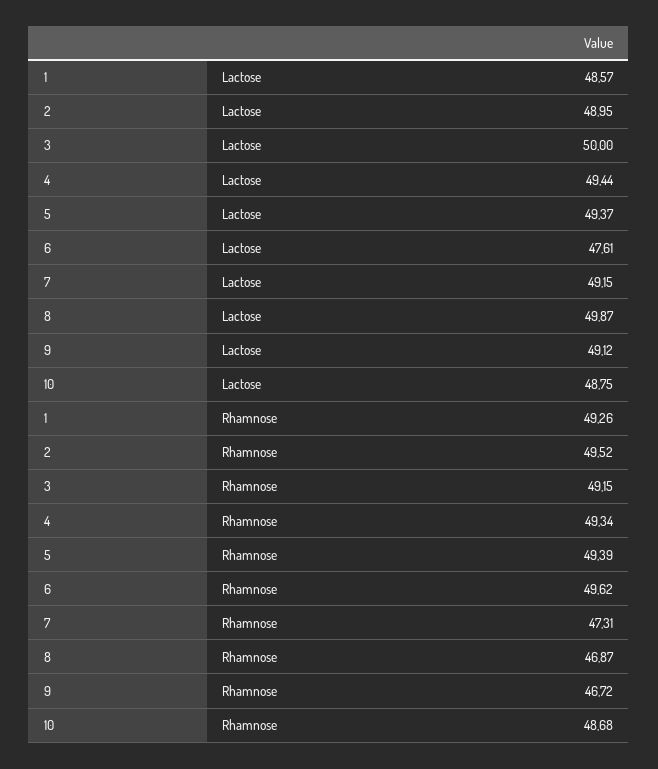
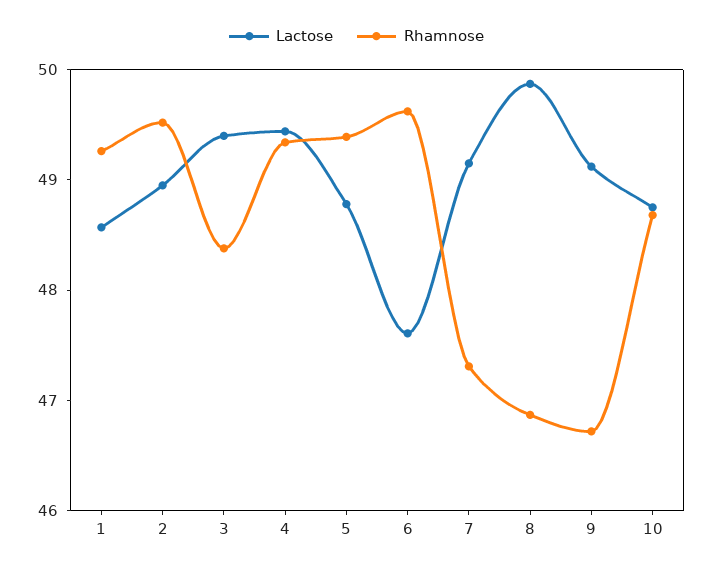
  {
    "Lactose": {
      "1": 48.57,
      "2": 48.95,
-     "3": 50,
+     "3": 49.4,
      "4": 49.44,
-     "5": 49.37,
+     "5": 48.8,
      "6": 47.61,
      "7": 49.15,
      "8": 49.87,
      "9": 49.12,
      "10": 48.75
    },
    "Rhamnose": {
      "1": 49.26,
      "2": 49.52,
-     "3": 49.15,
+     "3": 48.4,
      "4": 49.34,
      "5": 49.39,
      "6": 49.62,
      "7": 47.31,
      "8": 46.87,
      "9": 46.72,
      "10": 48.68
    }
  }

